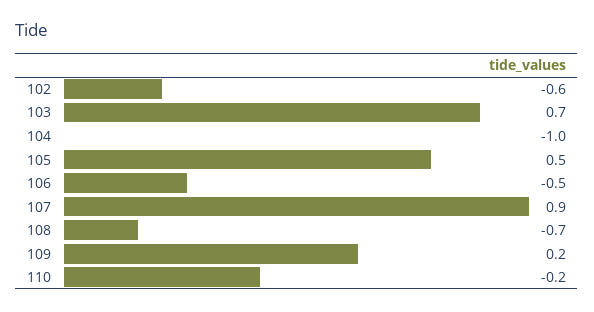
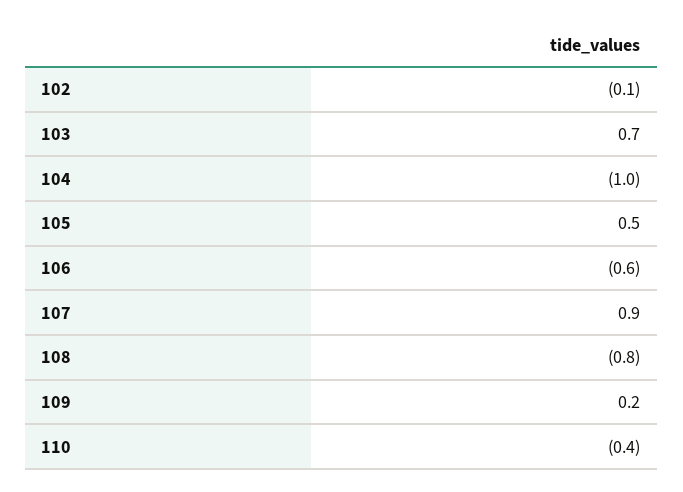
  {
-   "102": -0.6,
+   "102": -0.1,
    "103": 0.7,
    "104": -1,
    "105": 0.5,
-   "106": -0.5,
+   "106": -0.6,
    "107": 0.9,
-   "108": -0.7,
+   "108": -0.8,
    "109": 0.2,
-   "110": -0.2
+   "110": -0.4
  }

